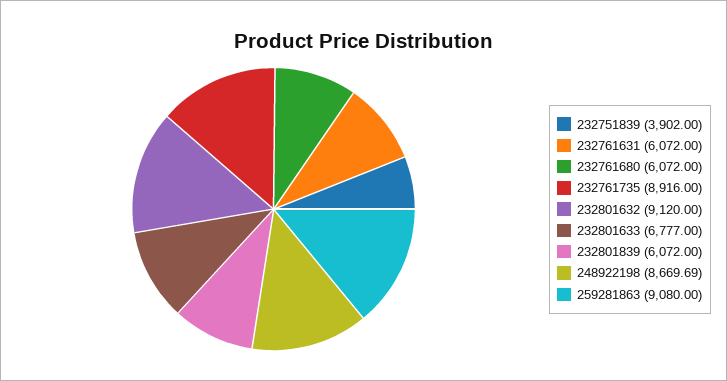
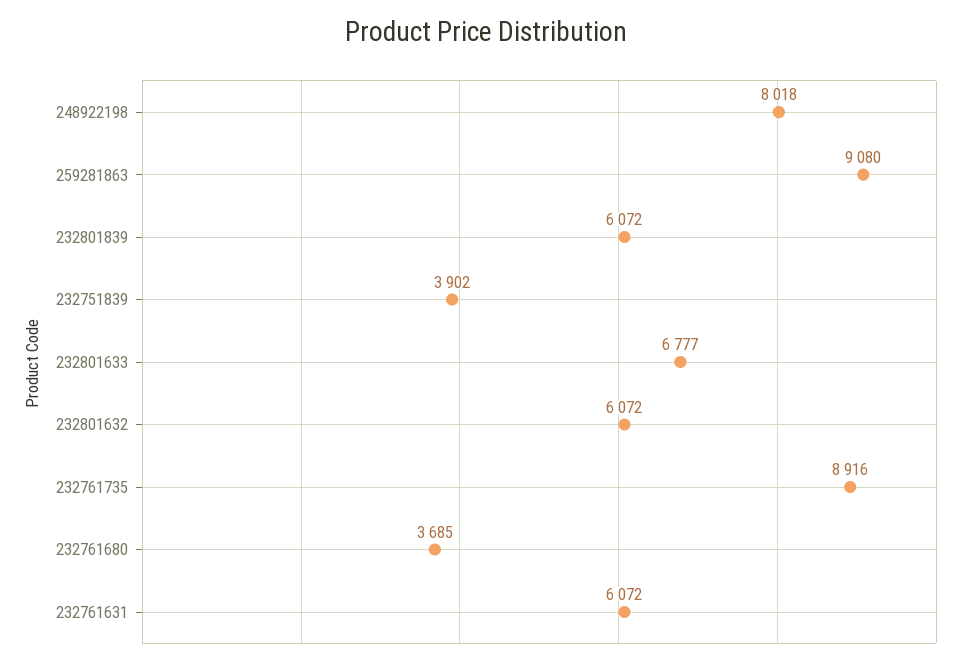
  {
    "232751839": 3902,
    "232761631": 6072,
-   "232761680": 6072,
+   "232761680": 3685,
    "232761735": 8916,
-   "232801632": 9120,
+   "232801632": 6072,
    "232801633": 6777,
    "232801839": 6072,
-   "248922198": 8669.69,
+   "248922198": 8018,
    "259281863": 9080
  }

